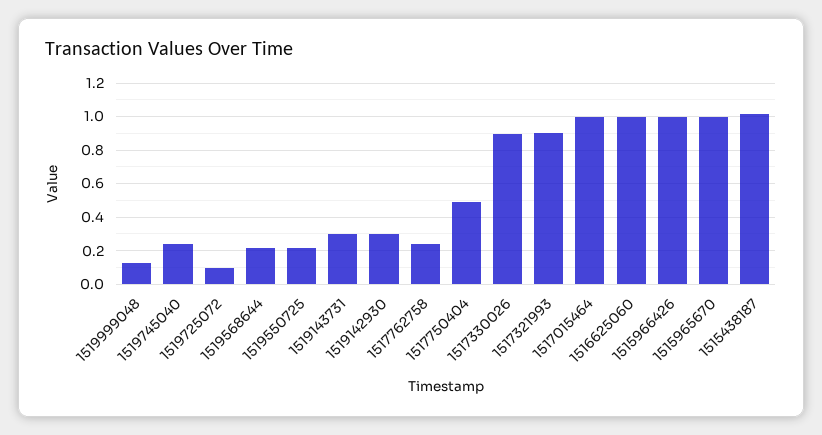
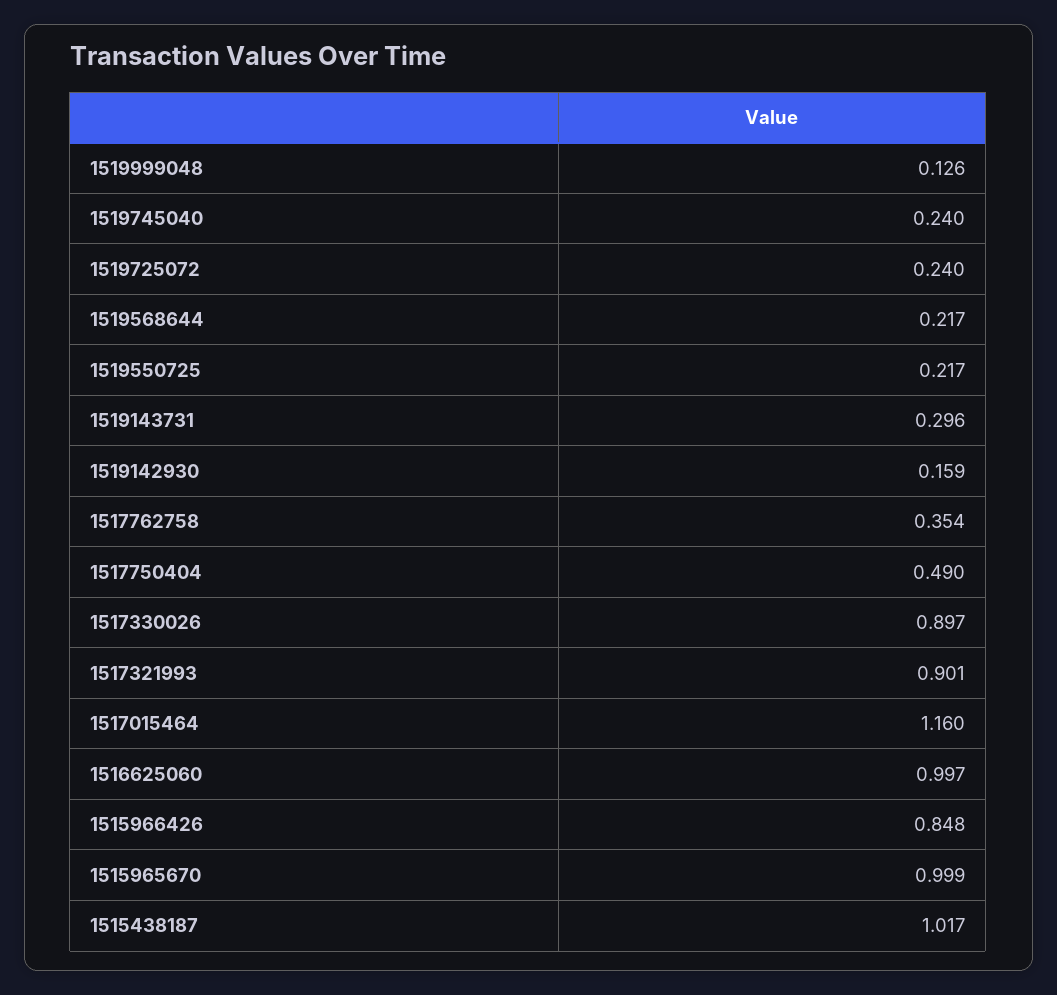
  {
    "1519999048": 0.126,
    "1519745040": 0.24,
-   "1519725072": 0.1,
+   "1519725072": 0.24,
    "1519568644": 0.217,
    "1519550725": 0.217,
    "1519143731": 0.296,
-   "1519142930": 0.3,
+   "1519142930": 0.159,
-   "1517762758": 0.25,
+   "1517762758": 0.354,
    "1517750404": 0.49,
    "1517330026": 0.897,
    "1517321993": 0.901,
-   "1517015464": 1,
+   "1517015464": 1.16,
    "1516625060": 0.997,
-   "1515966426": 1,
+   "1515966426": 0.848,
    "1515965670": 0.999,
    "1515438187": 1.017
  }

